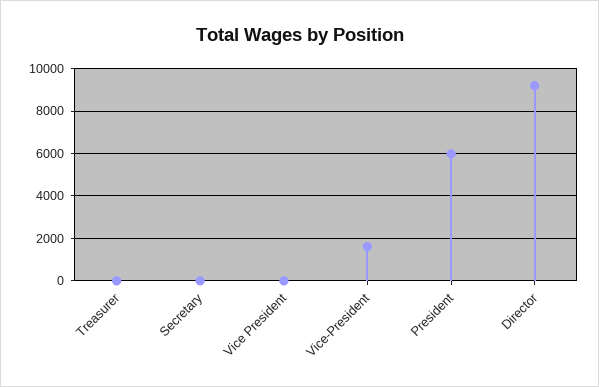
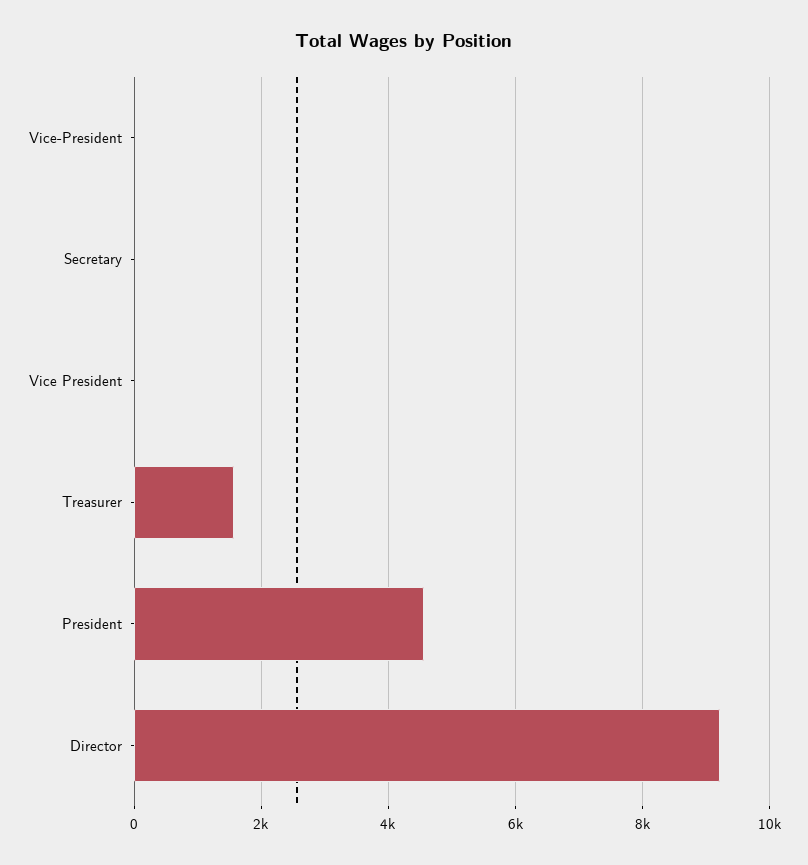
  {
-   "Treasurer": 0,
+   "Treasurer": 1600,
    "Secretary": 0,
    "Vice President": 0,
-   "Vice-President": 1500,
+   "Vice-President": 0,
-   "President": 6000,
+   "President": 4600,
    "Director": 9200
  }

